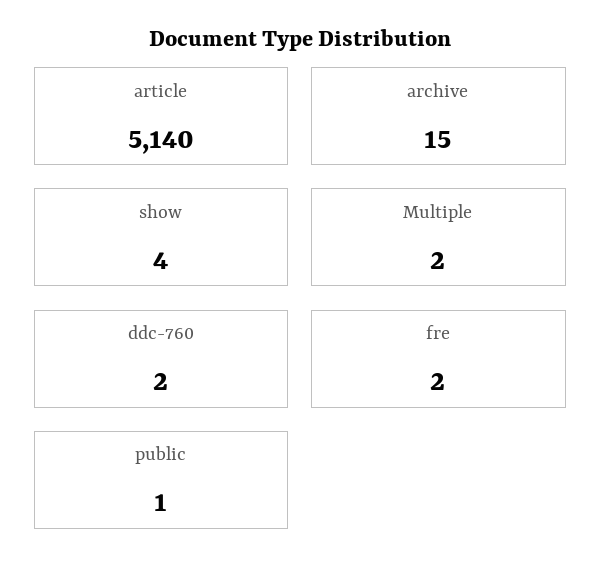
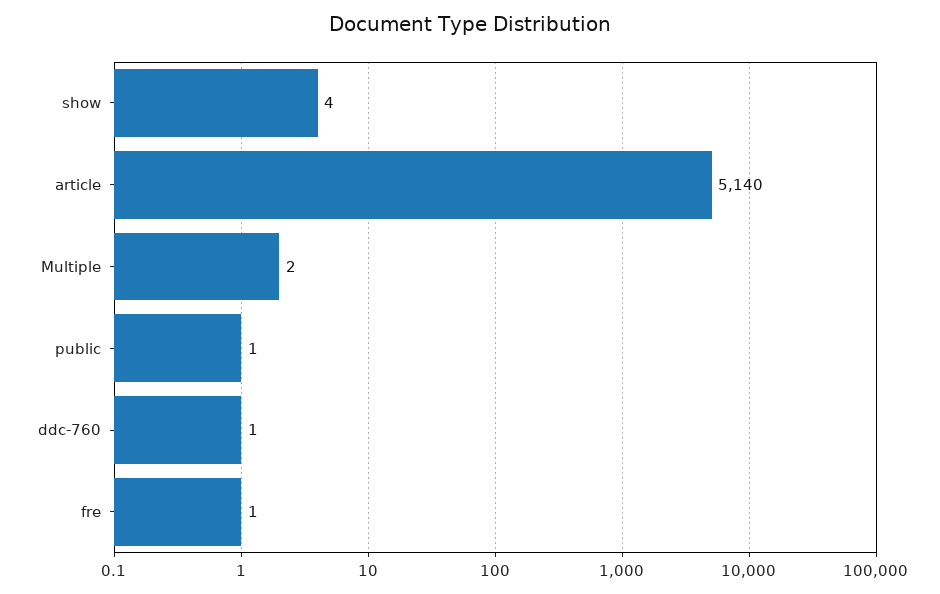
  {
    "article": 5140,
-   "archive": 15,
    "show": 4,
    "Multiple": 2,
-   "ddc-760": 2,
+   "ddc-760": 1,
-   "fre": 2,
+   "fre": 1,
    "public": 1
  }

